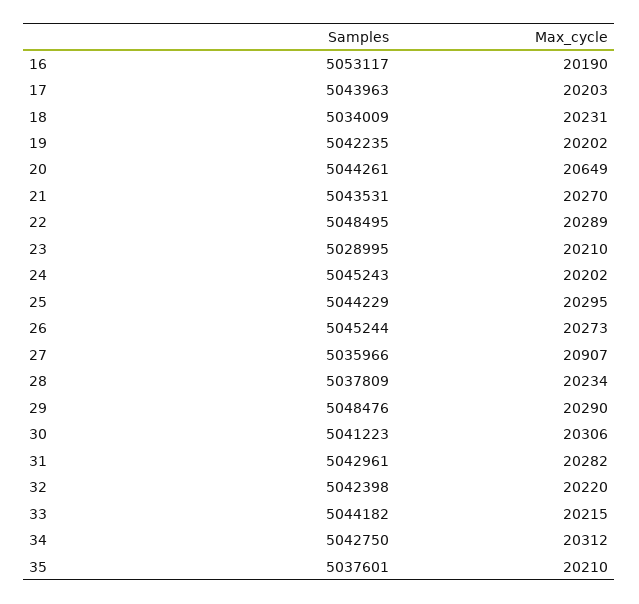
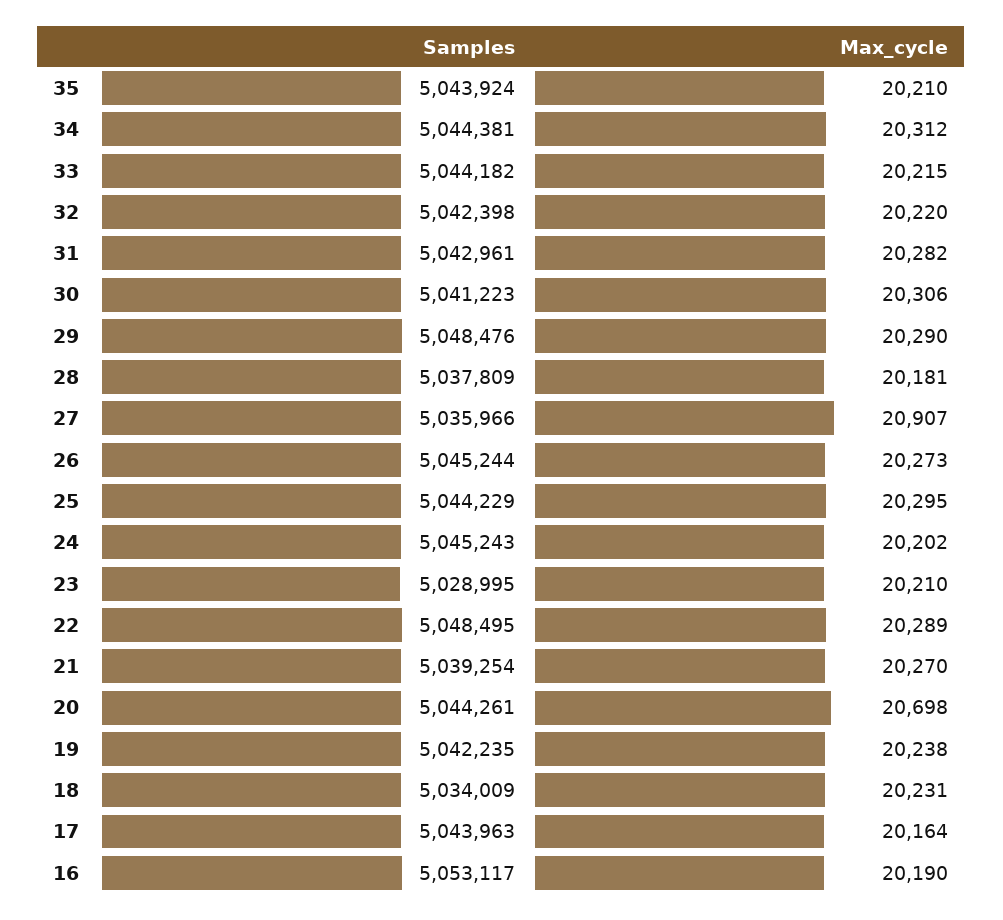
  {
    "Samples": {
      "16": 5053117,
      "17": 5043963,
      "18": 5034009,
      "19": 5042235,
      "20": 5044261,
-     "21": 5043531,
+     "21": 5039254,
      "22": 5048495,
      "23": 5028995,
      "24": 5045243,
      "25": 5044229,
      "26": 5045244,
      "27": 5035966,
      "28": 5037809,
      "29": 5048476,
      "30": 5041223,
      "31": 5042961,
      "32": 5042398,
      "33": 5044182,
-     "34": 5042750,
+     "34": 5044381,
-     "35": 5037601
+     "35": 5043924
    },
    "Max_cycle": {
      "16": 20190,
-     "17": 20203,
+     "17": 20164,
      "18": 20231,
-     "19": 20202,
+     "19": 20238,
-     "20": 20649,
+     "20": 20698,
      "21": 20270,
      "22": 20289,
      "23": 20210,
      "24": 20202,
      "25": 20295,
      "26": 20273,
      "27": 20907,
-     "28": 20234,
+     "28": 20181,
      "29": 20290,
      "30": 20306,
      "31": 20282,
      "32": 20220,
      "33": 20215,
      "34": 20312,
      "35": 20210
    }
  }

